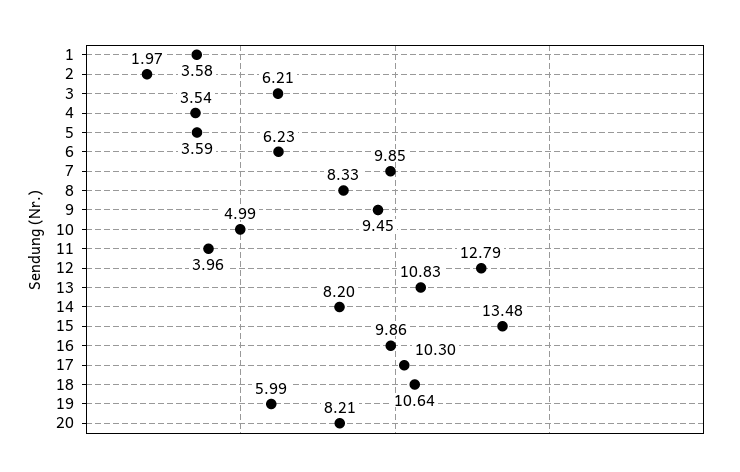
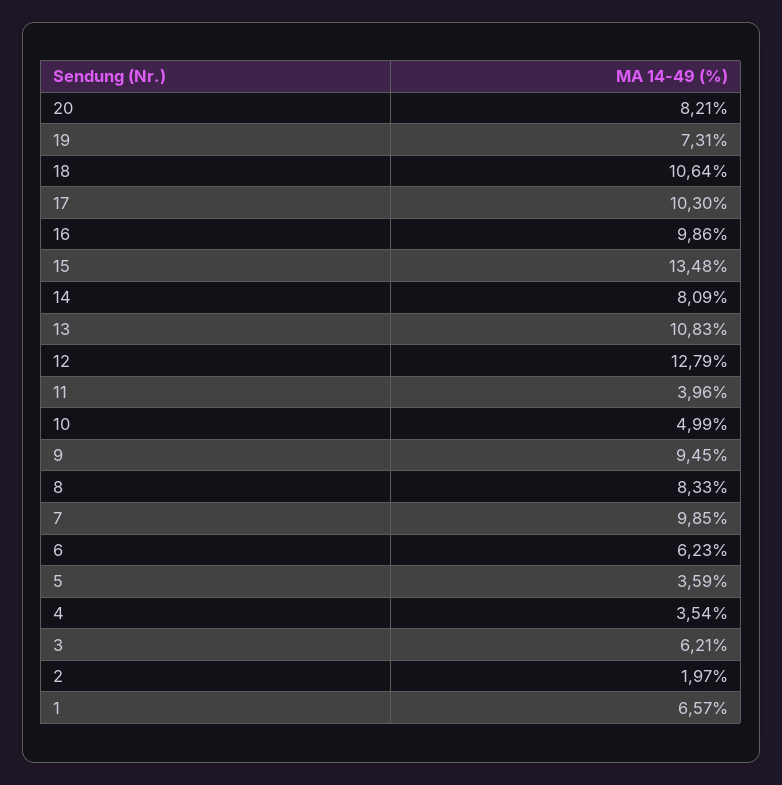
  {
-   "1": 3.58,
+   "1": 6.57,
    "2": 1.97,
    "3": 6.21,
    "4": 3.54,
    "5": 3.59,
    "6": 6.23,
    "7": 9.85,
    "8": 8.33,
    "9": 9.45,
    "10": 4.99,
    "11": 3.96,
    "12": 12.79,
    "13": 10.83,
-   "14": 8.2,
+   "14": 8.09,
    "15": 13.48,
    "16": 9.86,
    "17": 10.3,
    "18": 10.64,
-   "19": 5.99,
+   "19": 7.31,
    "20": 8.21
  }

